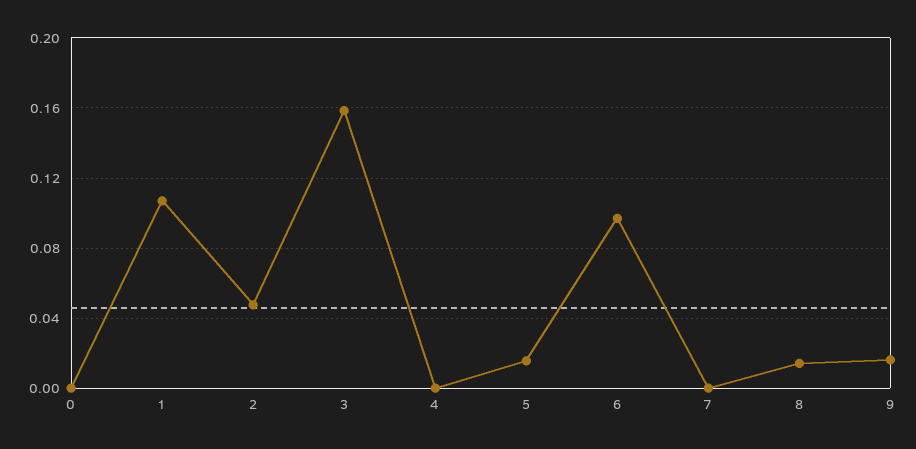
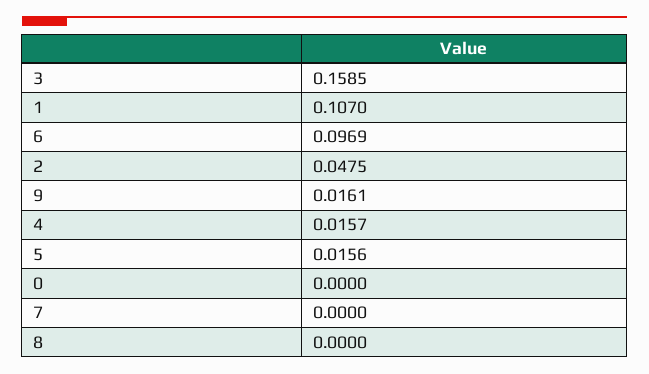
  {
    "0": 0,
    "1": 0.107,
    "2": 0.0475,
    "3": 0.1585,
-   "4": 0,
+   "4": 0.0157,
    "5": 0.0156,
    "6": 0.0969,
    "7": 0,
-   "8": 0.015,
+   "8": 0,
    "9": 0.0161
  }

